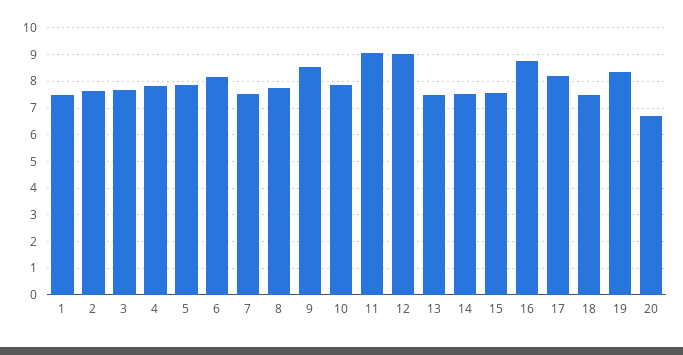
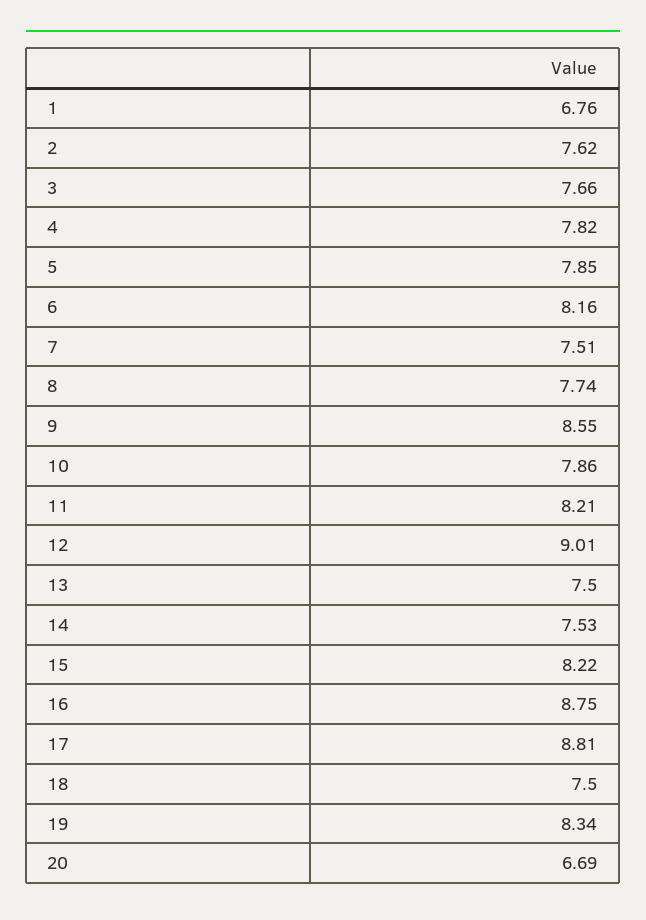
  {
-   "1": 7.5,
+   "1": 6.76,
    "2": 7.62,
    "3": 7.66,
    "4": 7.82,
    "5": 7.85,
    "6": 8.16,
    "7": 7.51,
    "8": 7.74,
    "9": 8.55,
    "10": 7.86,
-   "11": 9,
+   "11": 8.21,
    "12": 9.01,
    "13": 7.5,
    "14": 7.53,
-   "15": 7.5,
+   "15": 8.22,
    "16": 8.75,
-   "17": 8.25,
+   "17": 8.81,
    "18": 7.5,
    "19": 8.34,
    "20": 6.69
  }

